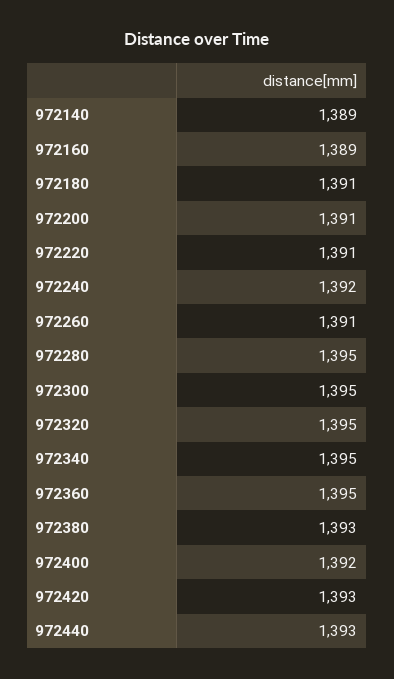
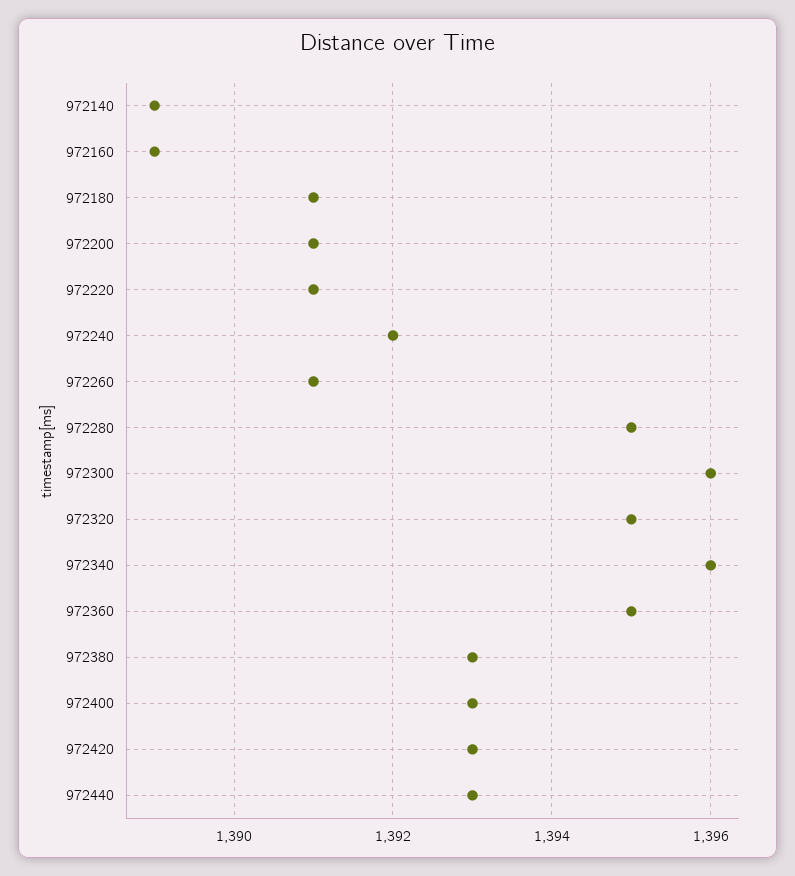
  {
    "972140": 1389,
    "972160": 1389,
    "972180": 1391,
    "972200": 1391,
    "972220": 1391,
    "972240": 1392,
    "972260": 1391,
    "972280": 1395,
-   "972300": 1395,
+   "972300": 1396,
    "972320": 1395,
-   "972340": 1395,
+   "972340": 1396,
    "972360": 1395,
    "972380": 1393,
-   "972400": 1392,
+   "972400": 1393,
    "972420": 1393,
    "972440": 1393
  }

